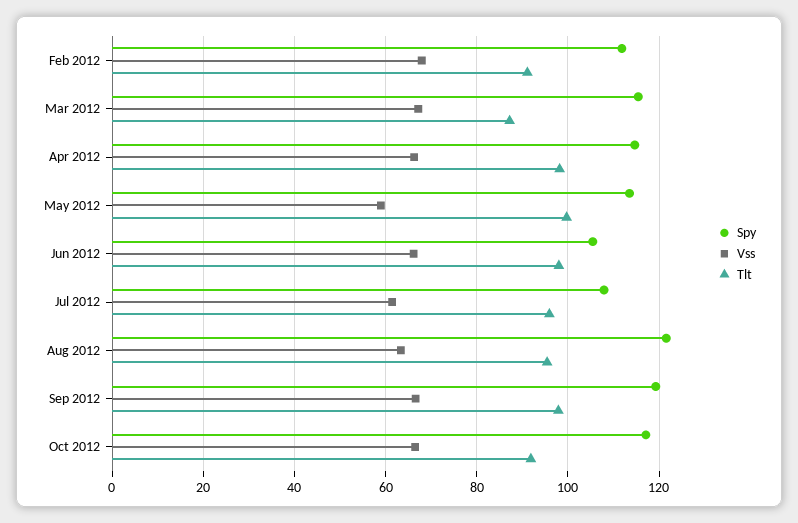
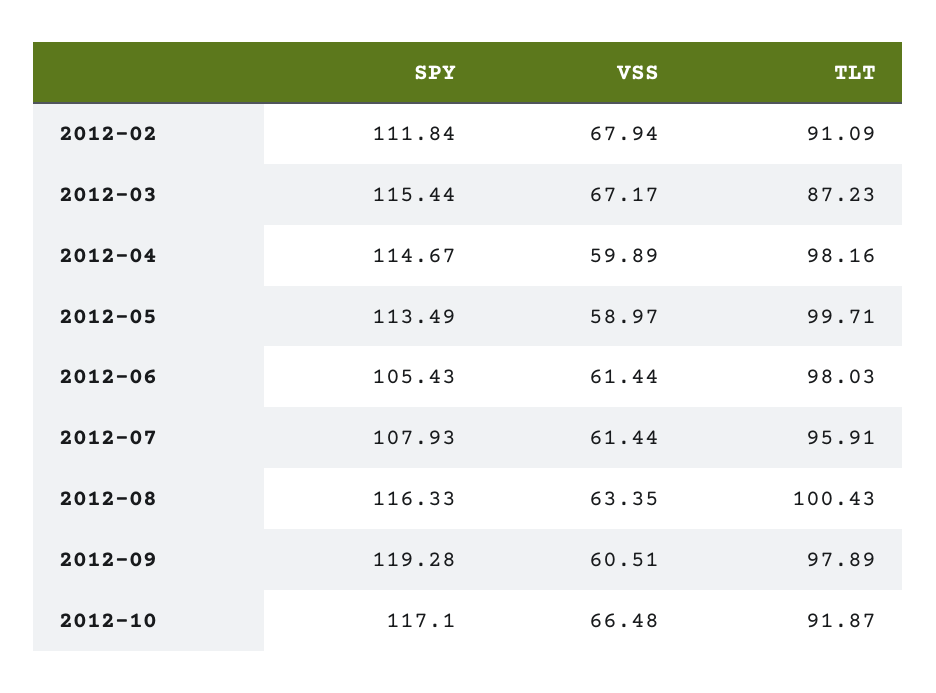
  {
    "Spy": {
      "Feb 2012": 111.84,
      "Mar 2012": 115.44,
      "Apr 2012": 114.67,
      "May 2012": 113.49,
      "Jun 2012": 105.43,
      "Jul 2012": 107.93,
-     "Aug 2012": 122,
+     "Aug 2012": 116.33,
      "Sep 2012": 119.28,
      "Oct 2012": 117.1
    },
    "Vss": {
      "Feb 2012": 67.94,
      "Mar 2012": 67.17,
-     "Apr 2012": 66,
+     "Apr 2012": 59.89,
      "May 2012": 58.97,
-     "Jun 2012": 66,
+     "Jun 2012": 61.44,
      "Jul 2012": 61.44,
      "Aug 2012": 63.35,
-     "Sep 2012": 66,
+     "Sep 2012": 60.51,
      "Oct 2012": 66.48
    },
    "Tlt": {
      "Feb 2012": 91.09,
      "Mar 2012": 87.23,
      "Apr 2012": 98.16,
      "May 2012": 99.71,
      "Jun 2012": 98.03,
      "Jul 2012": 95.91,
-     "Aug 2012": 96,
+     "Aug 2012": 100.43,
      "Sep 2012": 97.89,
      "Oct 2012": 91.87
    }
  }

